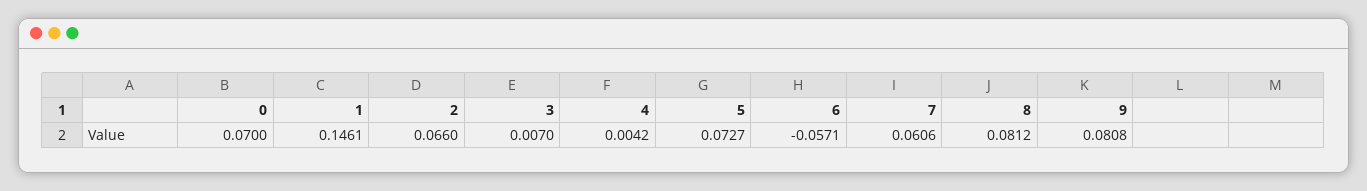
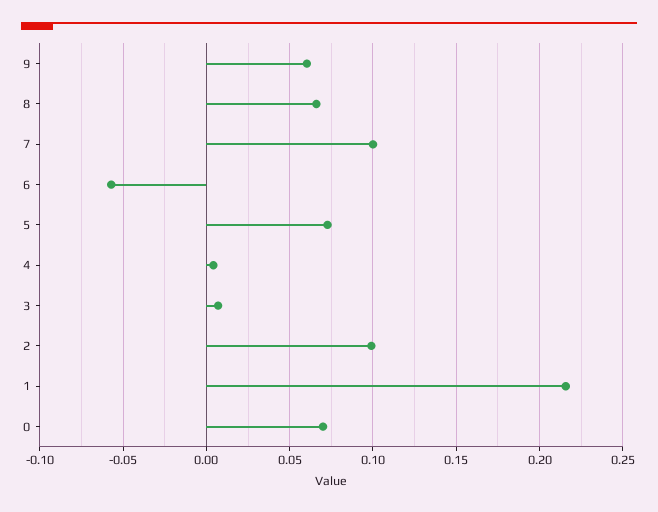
  {
    "0": 0.07,
-   "1": 0.1461,
+   "1": 0.215,
-   "2": 0.066,
+   "2": 0.1,
    "3": 0.007,
    "4": 0.0042,
    "5": 0.0727,
    "6": -0.0571,
-   "7": 0.0606,
+   "7": 0.1,
-   "8": 0.0812,
+   "8": 0.065,
-   "9": 0.0808
+   "9": 0.06
  }

